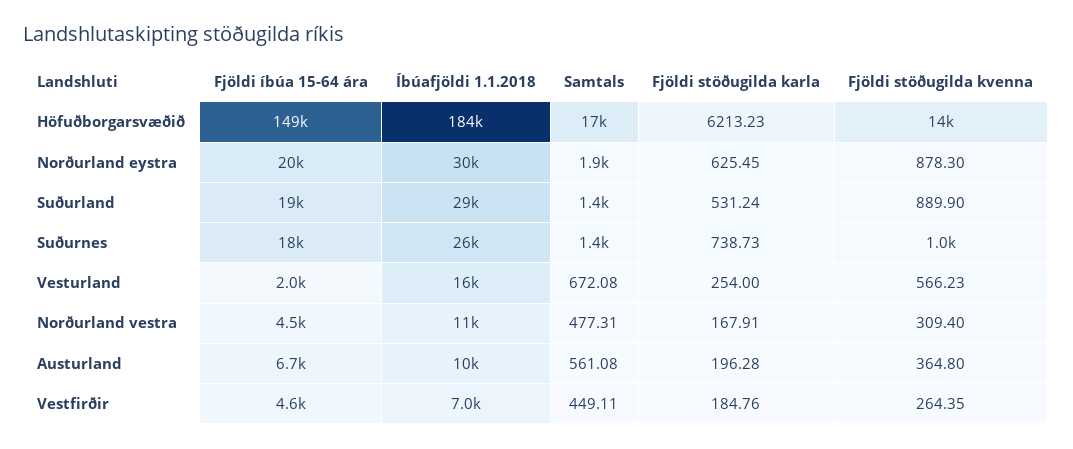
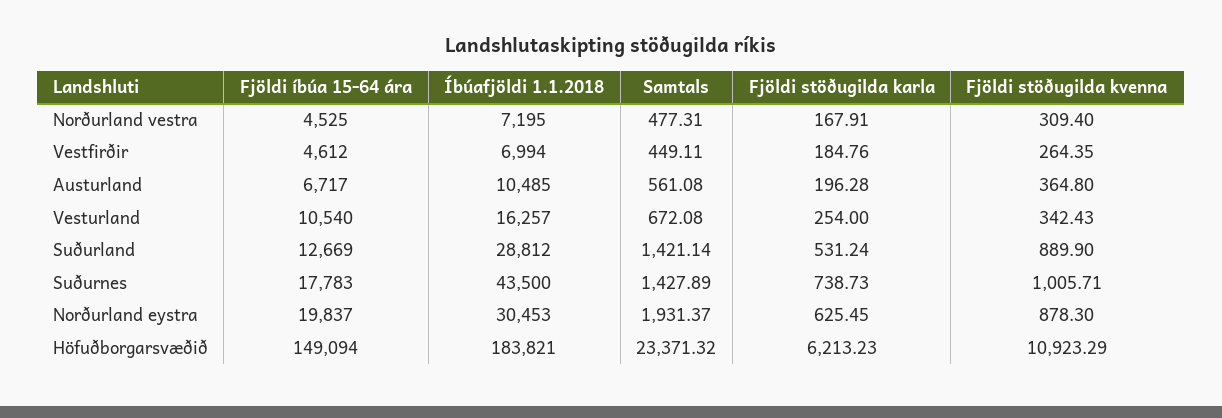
  {
    "Fjöldi íbúa 15-64 ára": {
      "Höfuðborgarsvæðið": 149094,
      "Norðurland eystra": 19837,
-     "Suðurland": 19000,
+     "Suðurland": 12669,
      "Suðurnes": 17783,
-     "Vesturland": 2000,
+     "Vesturland": 10540,
      "Norðurland vestra": 4525,
      "Austurland": 6717,
      "Vestfirðir": 4612
    },
    "Íbúafjöldi 1.1.2018": {
      "Höfuðborgarsvæðið": 183821,
      "Norðurland eystra": 30453,
      "Suðurland": 28812,
-     "Suðurnes": 26000,
+     "Suðurnes": 43500,
      "Vesturland": 16257,
-     "Norðurland vestra": 11000,
+     "Norðurland vestra": 7195,
      "Austurland": 10485,
      "Vestfirðir": 6994
    },
    "Samtals": {
-     "Höfuðborgarsvæðið": 17000,
+     "Höfuðborgarsvæðið": 23371.32,
      "Norðurland eystra": 1931.37,
      "Suðurland": 1421.14,
      "Suðurnes": 1427.89,
      "Vesturland": 672.08,
      "Norðurland vestra": 477.31,
      "Austurland": 561.08,
      "Vestfirðir": 449.11
    },
    "Fjöldi stöðugilda karla": {
      "Höfuðborgarsvæðið": 6213.23,
      "Norðurland eystra": 625.45,
      "Suðurland": 531.24,
      "Suðurnes": 738.73,
      "Vesturland": 254,
      "Norðurland vestra": 167.91,
      "Austurland": 196.28,
      "Vestfirðir": 184.76
    },
    "Fjöldi stöðugilda kvenna": {
-     "Höfuðborgarsvæðið": 14000,
+     "Höfuðborgarsvæðið": 10923.29,
      "Norðurland eystra": 878.3,
      "Suðurland": 889.9,
      "Suðurnes": 1005.71,
-     "Vesturland": 566.23,
+     "Vesturland": 342.43,
      "Norðurland vestra": 309.4,
      "Austurland": 364.8,
      "Vestfirðir": 264.35
    }
  }

